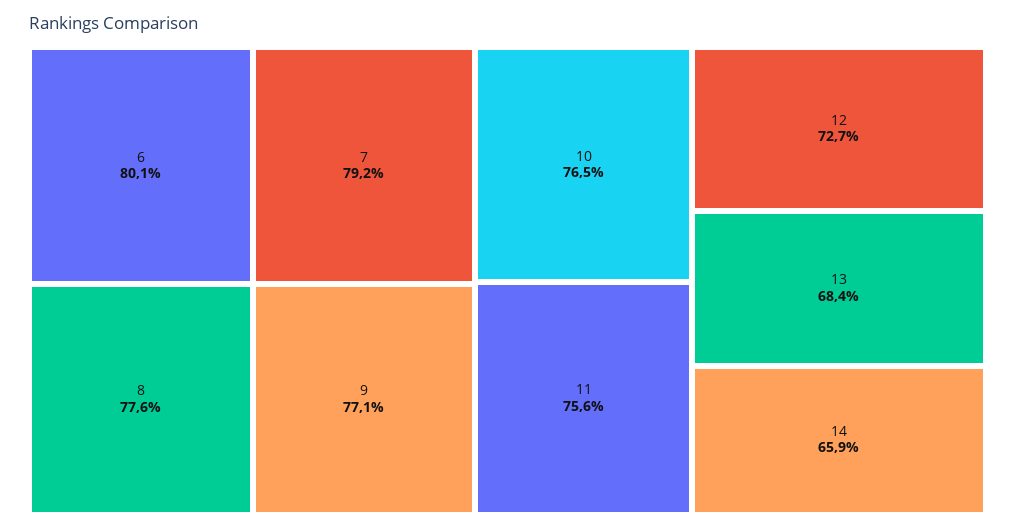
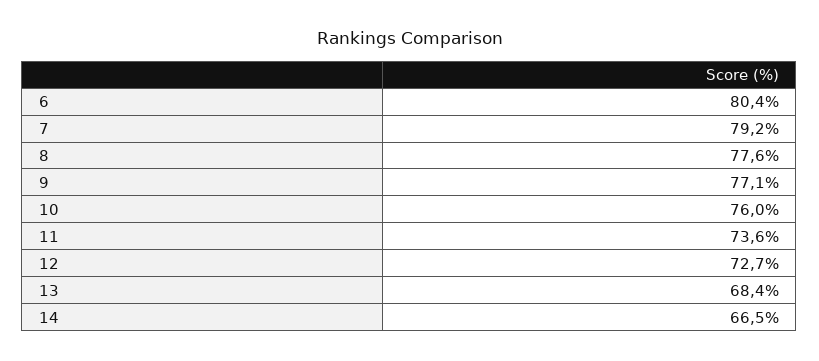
  {
-   "6": 80.1,
+   "6": 80.4,
    "7": 79.2,
    "8": 77.6,
    "9": 77.1,
-   "10": 76.5,
+   "10": 76,
-   "11": 75.6,
+   "11": 73.6,
    "12": 72.7,
    "13": 68.4,
-   "14": 65.9
+   "14": 66.5
  }

